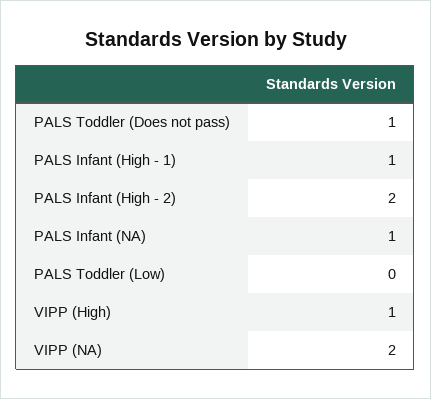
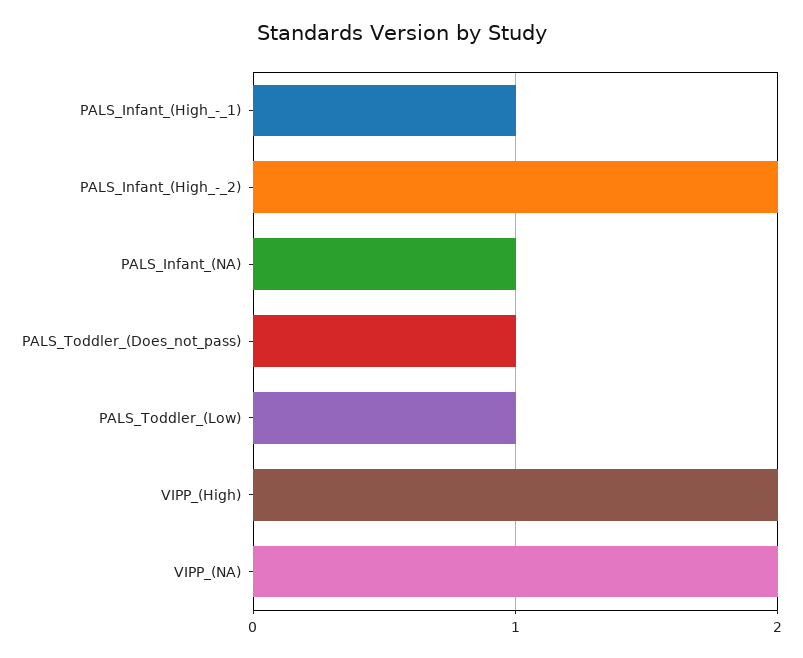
  {
    "PALS Toddler (Does not pass)": 1,
    "PALS Infant (High - 1)": 1,
    "PALS Infant (High - 2)": 2,
    "PALS Infant (NA)": 1,
-   "PALS Toddler (Low)": 0,
+   "PALS Toddler (Low)": 1,
-   "VIPP (High)": 1,
+   "VIPP (High)": 2,
    "VIPP (NA)": 2
  }

